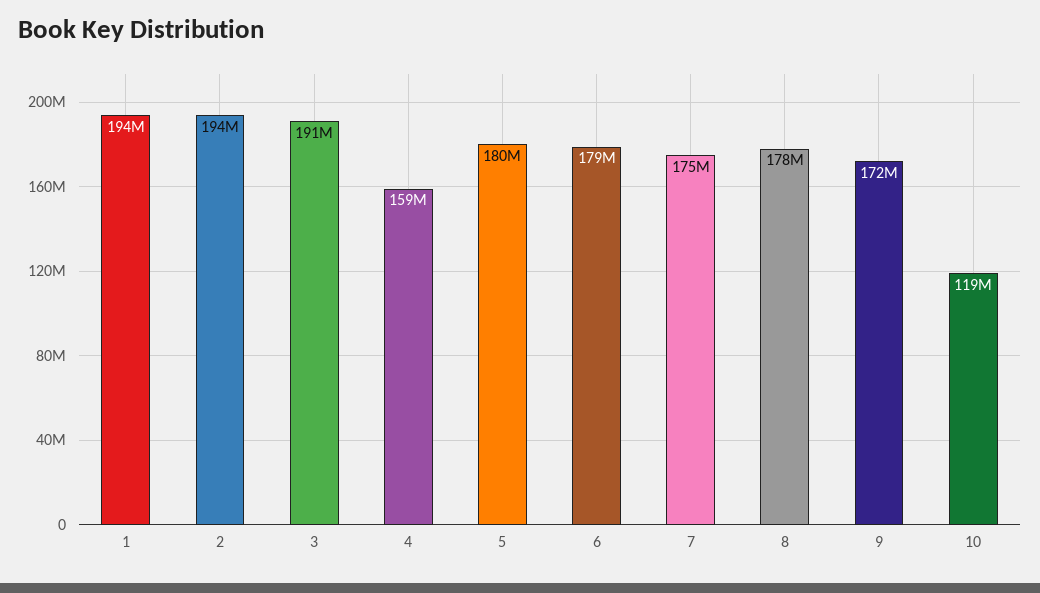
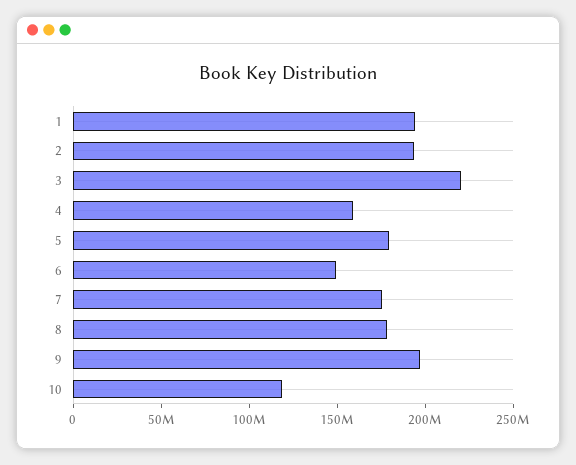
  {
    "1": 194000000,
    "2": 194000000,
-   "3": 191000000,
+   "3": 220000000,
    "4": 159000000,
    "5": 180000000,
-   "6": 179000000,
+   "6": 150000000,
    "7": 175000000,
    "8": 178000000,
-   "9": 172000000,
+   "9": 200000000,
    "10": 119000000
  }

